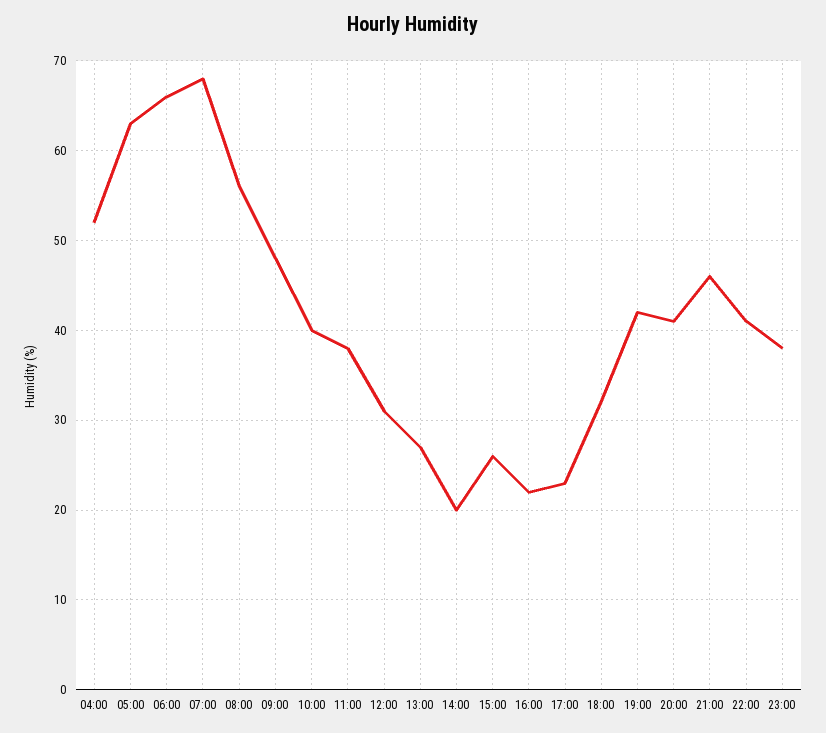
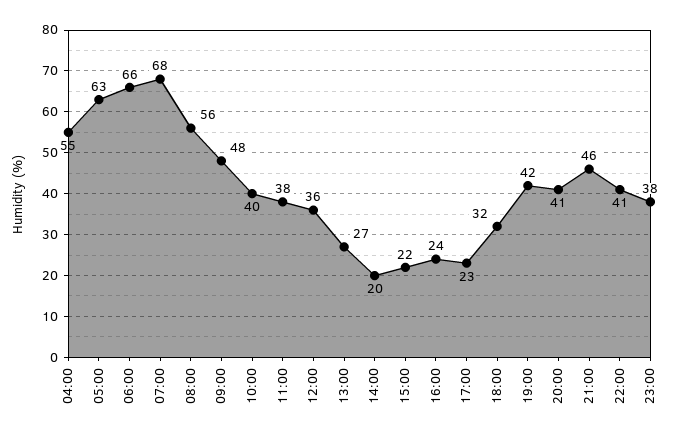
  {
-   "04:00": 52,
+   "04:00": 55,
    "05:00": 63,
    "06:00": 66,
    "07:00": 68,
    "08:00": 56,
    "09:00": 48,
    "10:00": 40,
    "11:00": 38,
-   "12:00": 31,
+   "12:00": 36,
    "13:00": 27,
    "14:00": 20,
-   "15:00": 26,
+   "15:00": 22,
-   "16:00": 22,
+   "16:00": 24,
    "17:00": 23,
    "18:00": 32,
    "19:00": 42,
    "20:00": 41,
    "21:00": 46,
    "22:00": 41,
    "23:00": 38
  }

